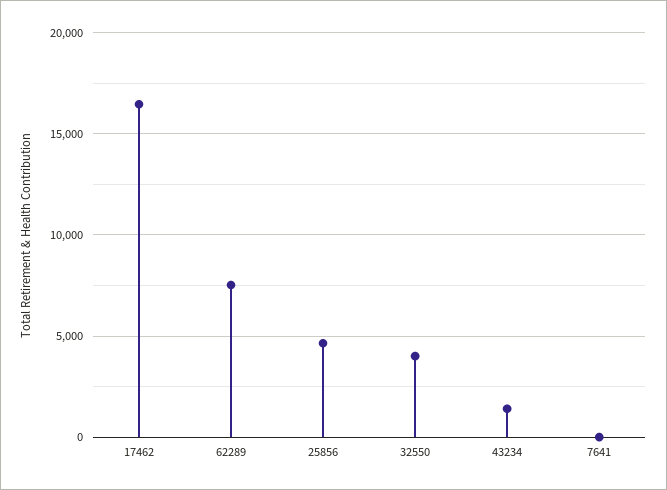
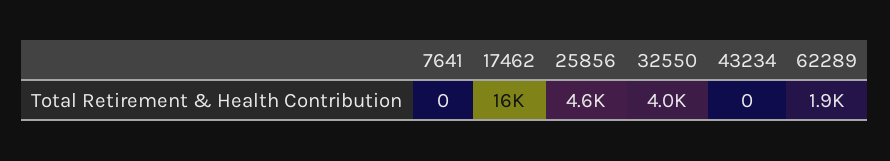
  {
    "17462": 16000,
-   "62289": 7500,
+   "62289": 1900,
    "25856": 4600,
    "32550": 4000,
-   "43234": 1500,
+   "43234": 0,
    "7641": 0
  }

